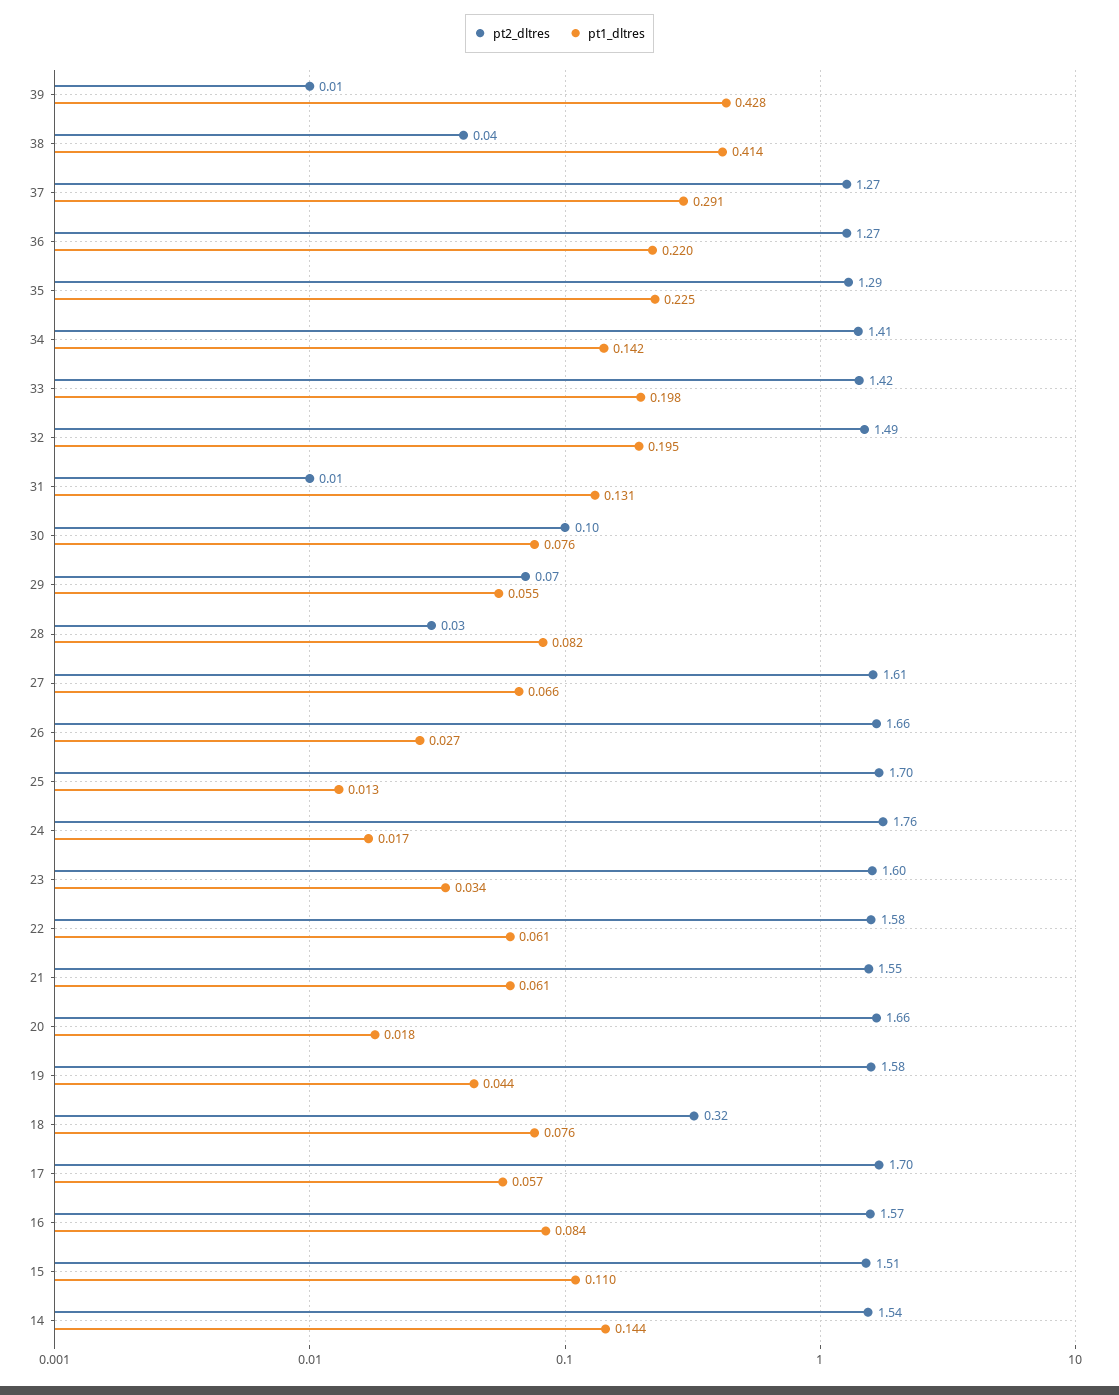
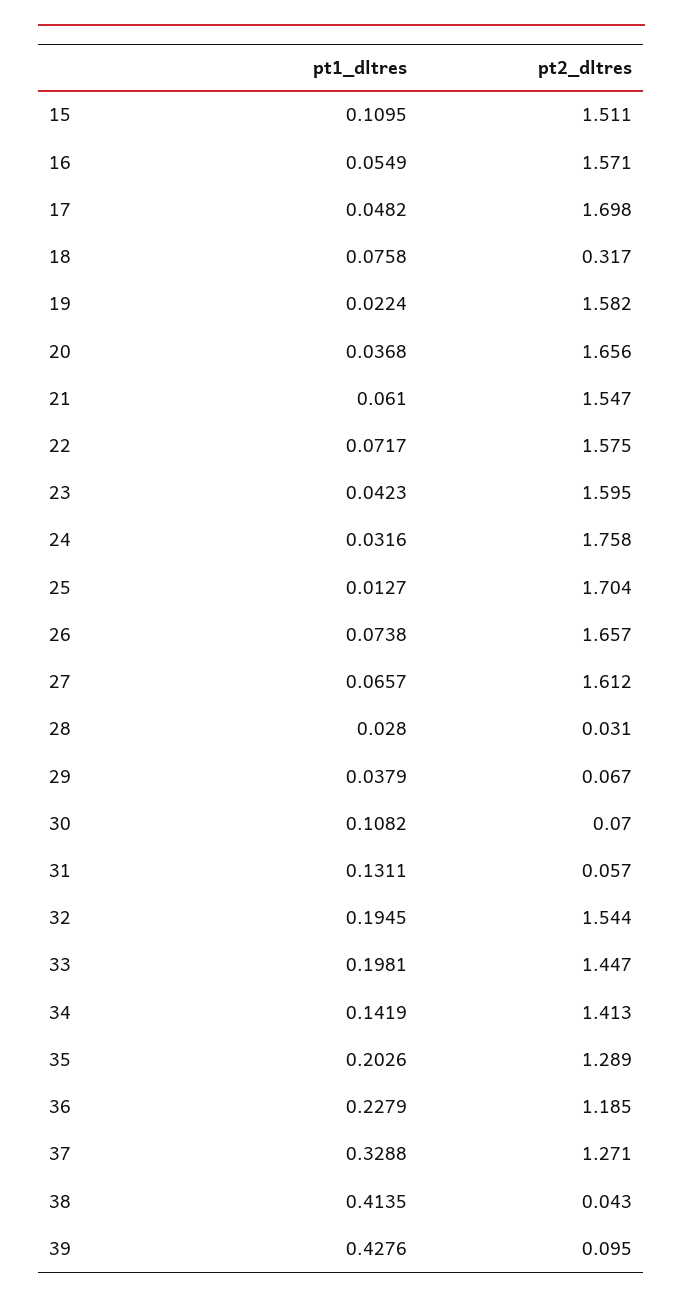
  {
    "pt2_dltres": {
-     "39": 0.01,
+     "39": 0.095,
      "38": 0.043,
      "37": 1.271,
-     "36": 1.27,
+     "36": 1.185,
      "35": 1.289,
      "34": 1.413,
-     "33": 1.42,
+     "33": 1.447,
-     "32": 1.49,
+     "32": 1.544,
-     "31": 0.01,
+     "31": 0.057,
-     "30": 0.1,
+     "30": 0.07,
      "29": 0.067,
      "28": 0.031,
      "27": 1.612,
      "26": 1.657,
      "25": 1.704,
      "24": 1.758,
      "23": 1.595,
      "22": 1.575,
      "21": 1.547,
      "20": 1.656,
      "19": 1.582,
      "18": 0.317,
      "17": 1.698,
      "16": 1.571,
-     "15": 1.511,
+     "15": 1.511
-     "14": 1.54
    },
    "pt1_dltres": {
      "39": 0.4276,
      "38": 0.4135,
-     "37": 0.291,
+     "37": 0.3288,
-     "36": 0.22,
+     "36": 0.2279,
-     "35": 0.225,
+     "35": 0.2026,
      "34": 0.1419,
      "33": 0.1981,
      "32": 0.1945,
      "31": 0.1311,
-     "30": 0.076,
+     "30": 0.1082,
-     "29": 0.055,
+     "29": 0.0379,
-     "28": 0.082,
+     "28": 0.028,
      "27": 0.0657,
-     "26": 0.027,
+     "26": 0.0738,
      "25": 0.0127,
-     "24": 0.017,
+     "24": 0.0316,
-     "23": 0.034,
+     "23": 0.0423,
-     "22": 0.061,
+     "22": 0.0717,
      "21": 0.061,
-     "20": 0.018,
+     "20": 0.0368,
-     "19": 0.044,
+     "19": 0.0224,
      "18": 0.0758,
-     "17": 0.057,
+     "17": 0.0482,
-     "16": 0.084,
+     "16": 0.0549,
-     "15": 0.1095,
+     "15": 0.1095
-     "14": 0.144
    }
  }

